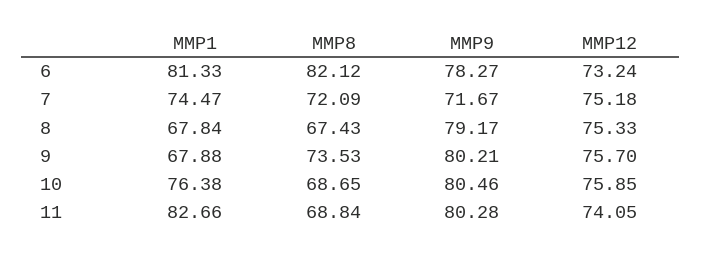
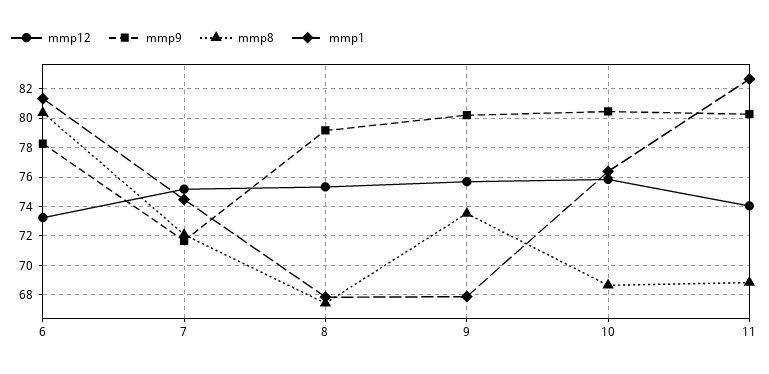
  {
    "MMP1": {
      "6": 81.33,
      "7": 74.47,
      "8": 67.84,
      "9": 67.88,
      "10": 76.38,
      "11": 82.66
    },
    "MMP8": {
-     "6": 82.12,
+     "6": 80.5,
      "7": 72.09,
      "8": 67.43,
      "9": 73.53,
      "10": 68.65,
      "11": 68.84
    },
    "MMP9": {
      "6": 78.27,
      "7": 71.67,
      "8": 79.17,
      "9": 80.21,
      "10": 80.46,
      "11": 80.28
    },
    "MMP12": {
      "6": 73.24,
      "7": 75.18,
      "8": 75.33,
      "9": 75.7,
      "10": 75.85,
      "11": 74.05
    }
  }

